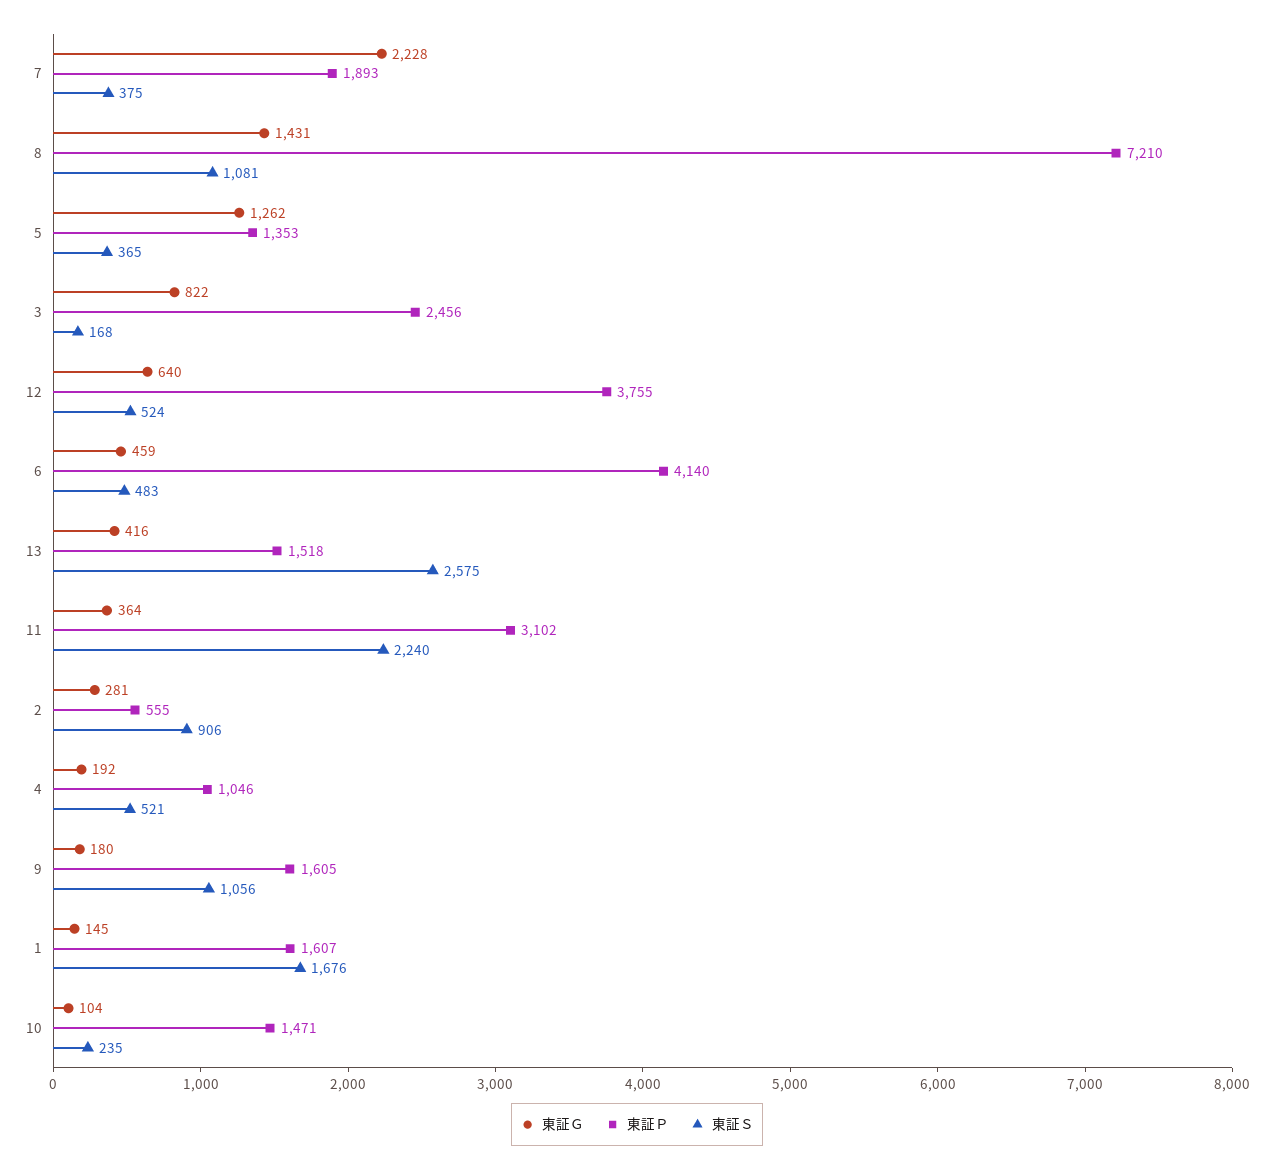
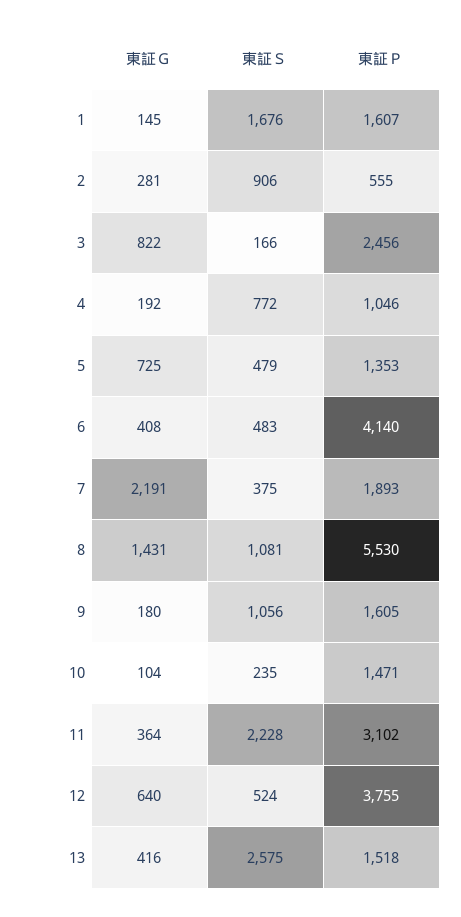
  {
    "東証Ｇ": {
-     "7": 2228,
+     "7": 2191,
      "8": 1431,
-     "5": 1262,
+     "5": 725,
      "3": 822,
      "12": 640,
-     "6": 459,
+     "6": 408,
      "13": 416,
      "11": 364,
      "2": 281,
      "4": 192,
      "9": 180,
      "1": 145,
      "10": 104
    },
    "東証Ｐ": {
      "7": 1893,
-     "8": 7210,
+     "8": 5530,
      "5": 1353,
      "3": 2456,
      "12": 3755,
      "6": 4140,
      "13": 1518,
      "11": 3102,
      "2": 555,
      "4": 1046,
      "9": 1605,
      "1": 1607,
      "10": 1471
    },
    "東証Ｓ": {
      "7": 375,
      "8": 1081,
-     "5": 365,
+     "5": 479,
-     "3": 168,
+     "3": 166,
      "12": 524,
      "6": 483,
      "13": 2575,
-     "11": 2240,
+     "11": 2228,
      "2": 906,
-     "4": 521,
+     "4": 772,
      "9": 1056,
      "1": 1676,
      "10": 235
    }
  }

